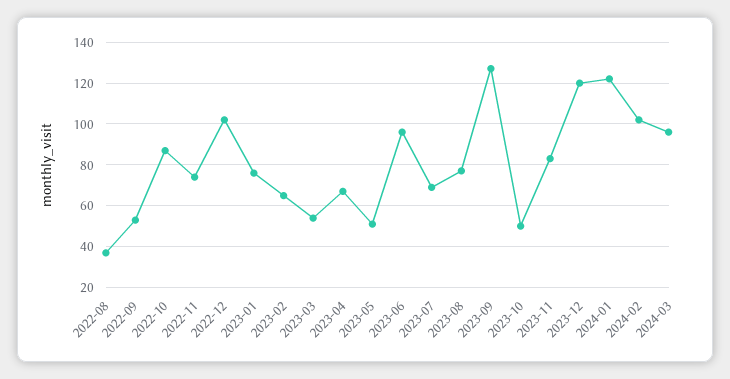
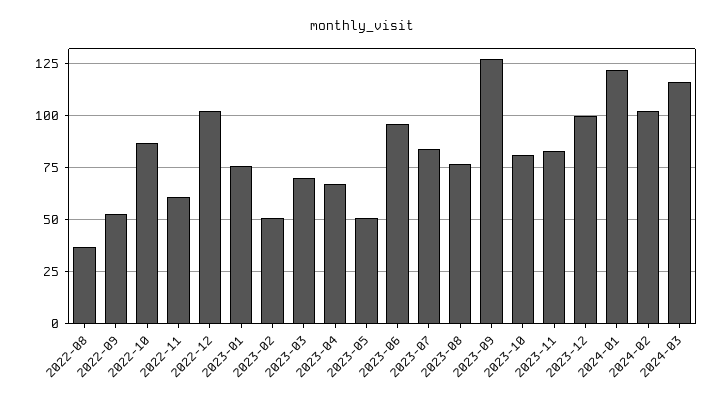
  {
    "2022-08": 35,
    "2022-09": 55,
    "2022-10": 85,
-   "2022-11": 75,
+   "2022-11": 60,
    "2022-12": 100,
    "2023-01": 75,
-   "2023-02": 65,
+   "2023-02": 50,
-   "2023-03": 55,
+   "2023-03": 70,
    "2023-04": 65,
    "2023-05": 50,
    "2023-06": 95,
-   "2023-07": 70,
+   "2023-07": 85,
    "2023-08": 75,
    "2023-09": 125,
-   "2023-10": 50,
+   "2023-10": 80,
    "2023-11": 85,
-   "2023-12": 120,
+   "2023-12": 100,
    "2024-01": 120,
    "2024-02": 100,
-   "2024-03": 95
+   "2024-03": 115
  }

